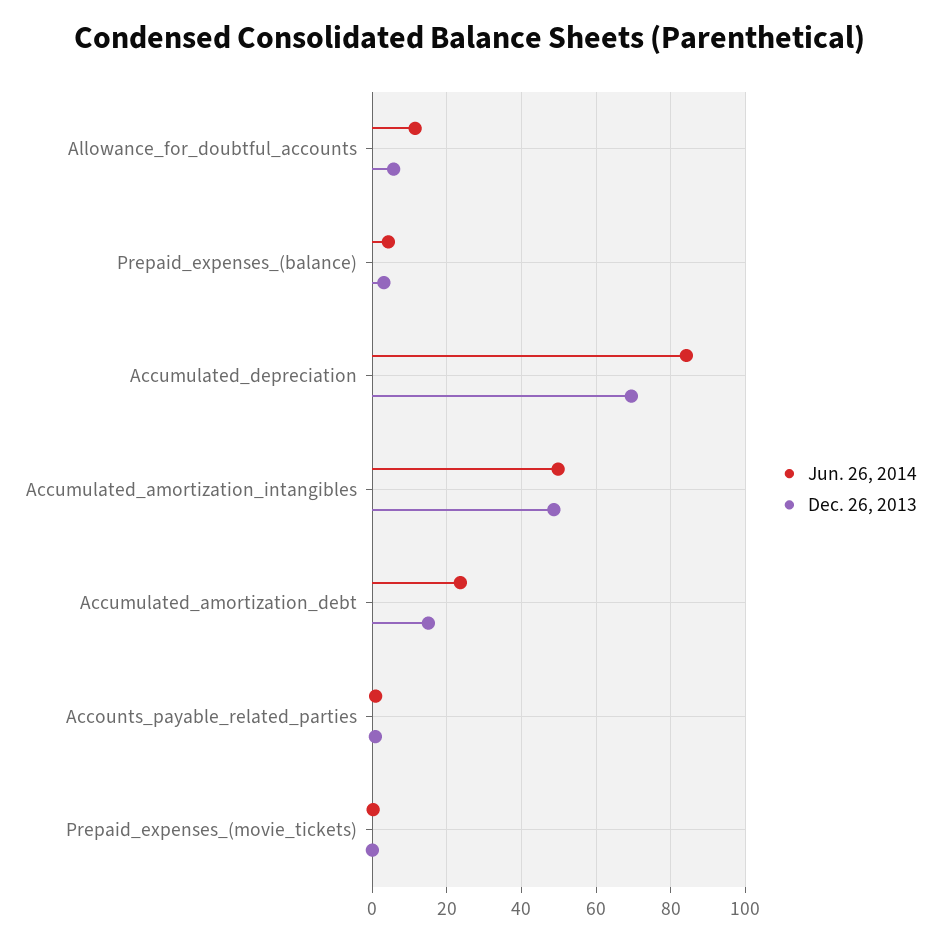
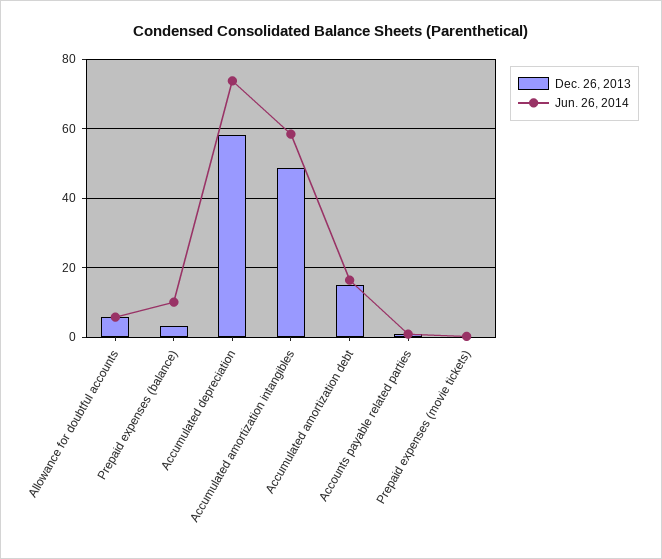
  {
    "Jun. 26, 2014": {
-     "Allowance_for_doubtful_accounts": 12,
+     "Allowance_for_doubtful_accounts": 6,
-     "Prepaid_expenses_(balance)": 4,
+     "Prepaid_expenses_(balance)": 10,
-     "Accumulated_depreciation": 84,
+     "Accumulated_depreciation": 74,
-     "Accumulated_amortization_intangibles": 50,
+     "Accumulated_amortization_intangibles": 58,
-     "Accumulated_amortization_debt": 24,
+     "Accumulated_amortization_debt": 16,
      "Accounts_payable_related_parties": 0,
      "Prepaid_expenses_(movie_tickets)": 0
    },
    "Dec. 26, 2013": {
      "Allowance_for_doubtful_accounts": 6,
      "Prepaid_expenses_(balance)": 4,
-     "Accumulated_depreciation": 70,
+     "Accumulated_depreciation": 58,
      "Accumulated_amortization_intangibles": 48,
      "Accumulated_amortization_debt": 16,
      "Accounts_payable_related_parties": 0,
      "Prepaid_expenses_(movie_tickets)": 0
    }
  }

